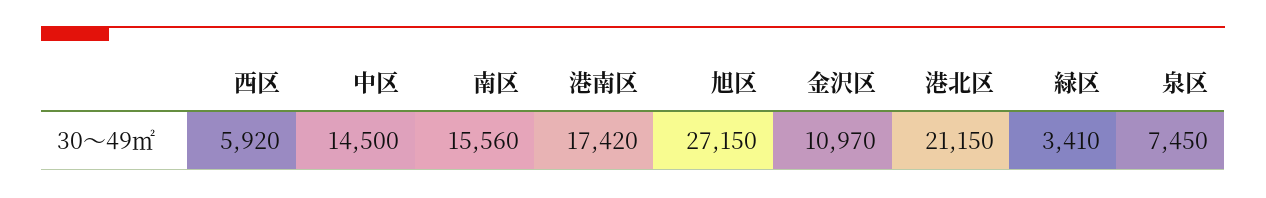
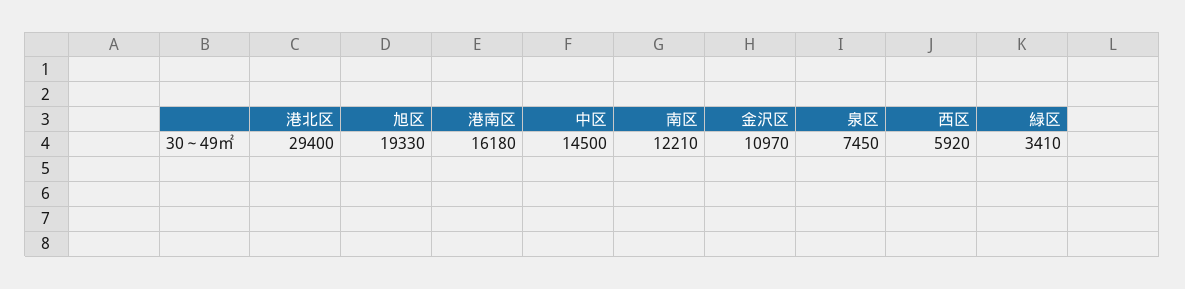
  {
    "西区": 5920,
    "中区": 14500,
-   "南区": 15560,
+   "南区": 12210,
-   "港南区": 17420,
+   "港南区": 16180,
-   "旭区": 27150,
+   "旭区": 19330,
    "金沢区": 10970,
-   "港北区": 21150,
+   "港北区": 29400,
    "緑区": 3410,
    "泉区": 7450
  }

